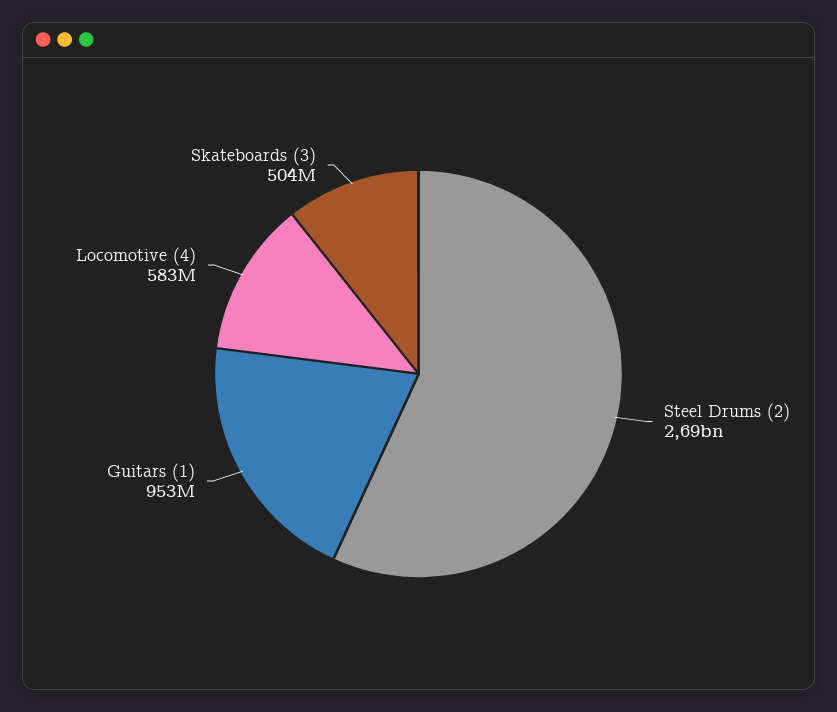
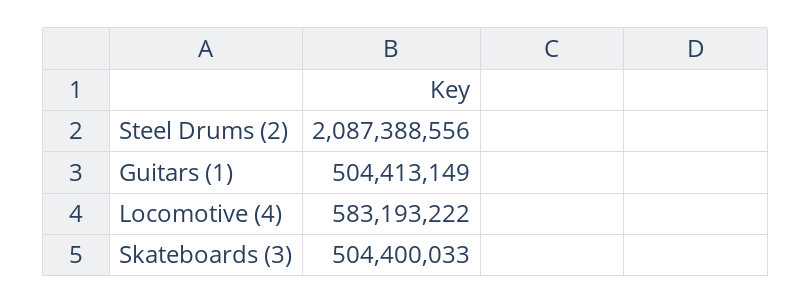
  {
-   "Steel Drums (2)": 2690000000,
+   "Steel Drums (2)": 2087388556,
-   "Guitars (1)": 953000000,
+   "Guitars (1)": 504413149,
    "Locomotive (4)": 583193222,
    "Skateboards (3)": 504400033
  }

